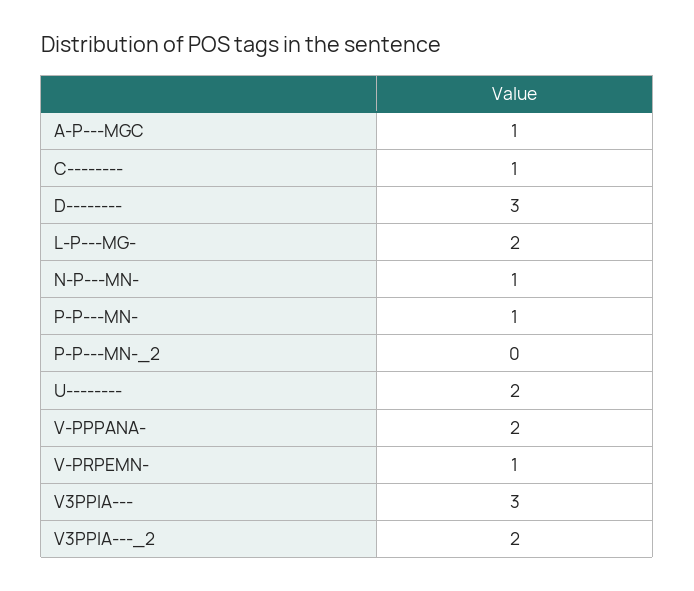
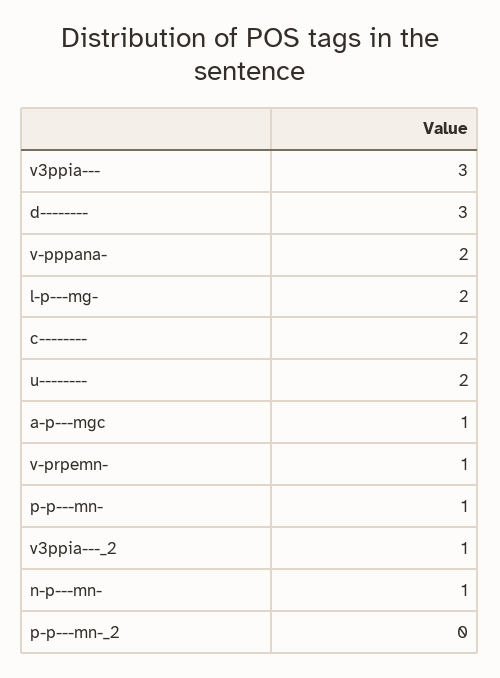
  {
    "A-P---MGC": 1,
-   "C--------": 1,
+   "C--------": 2,
    "D--------": 3,
    "L-P---MG-": 2,
    "N-P---MN-": 1,
    "P-P---MN-": 1,
    "P-P---MN-_2": 0,
    "U--------": 2,
    "V-PPPANA-": 2,
    "V-PRPEMN-": 1,
    "V3PPIA---": 3,
-   "V3PPIA---_2": 2
+   "V3PPIA---_2": 1
  }

